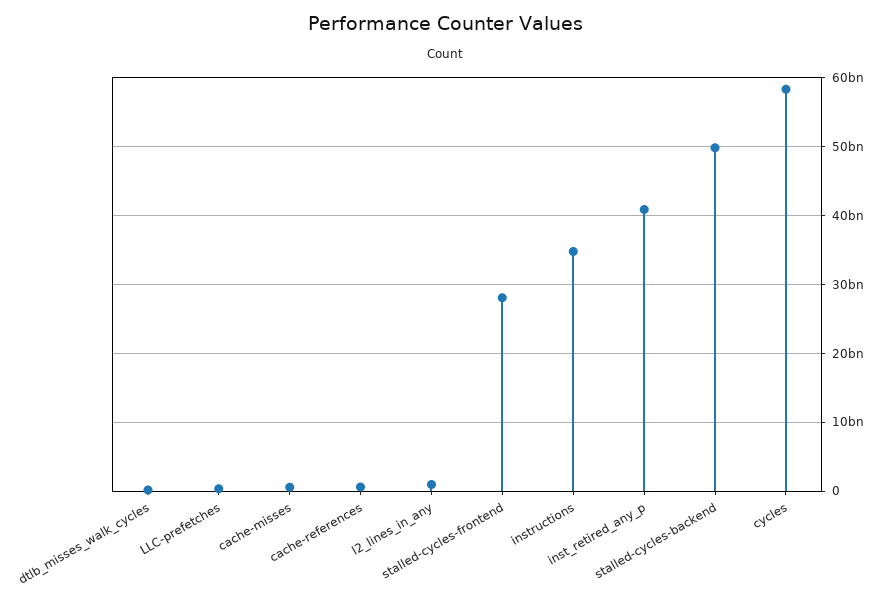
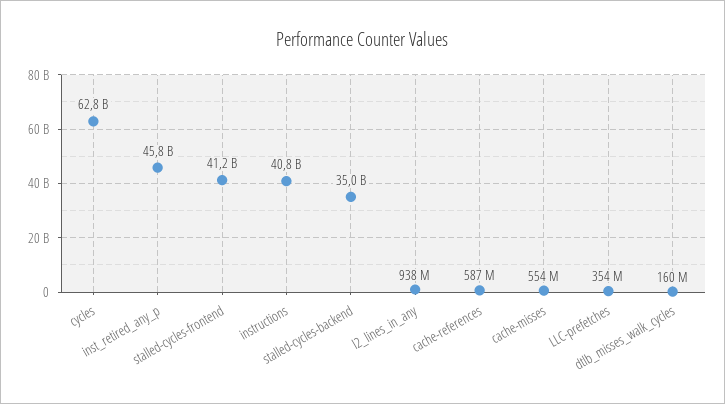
  {
    "dtlb_misses_walk_cycles": 160000000,
    "LLC-prefetches": 354000000,
    "cache-misses": 554000000,
    "cache-references": 587000000,
    "l2_lines_in_any": 938000000,
-   "stalled-cycles-frontend": 28000000000,
+   "stalled-cycles-frontend": 41200000000,
-   "instructions": 35000000000,
+   "instructions": 40800000000,
-   "inst_retired_any_p": 41000000000,
+   "inst_retired_any_p": 45800000000,
-   "stalled-cycles-backend": 50000000000,
+   "stalled-cycles-backend": 35000000000,
-   "cycles": 58000000000
+   "cycles": 62800000000
  }

